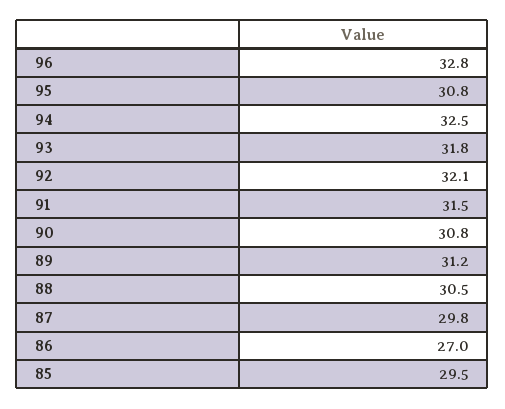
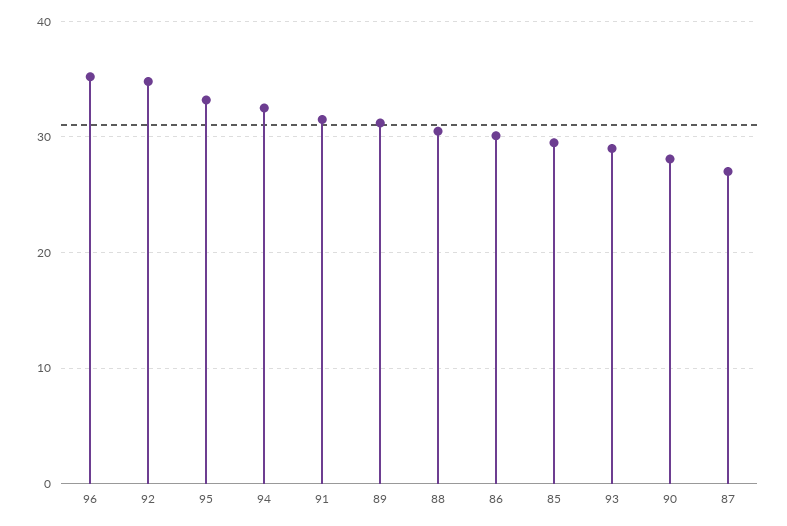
  {
-   "96": 32.8,
+   "96": 35,
-   "95": 30.8,
+   "95": 33,
    "94": 32.5,
-   "93": 31.8,
+   "93": 29,
-   "92": 32.1,
+   "92": 35,
    "91": 31.5,
-   "90": 30.8,
+   "90": 28,
    "89": 31.2,
    "88": 30.5,
-   "87": 29.8,
+   "87": 27,
-   "86": 27,
+   "86": 30,
    "85": 29.5
  }

